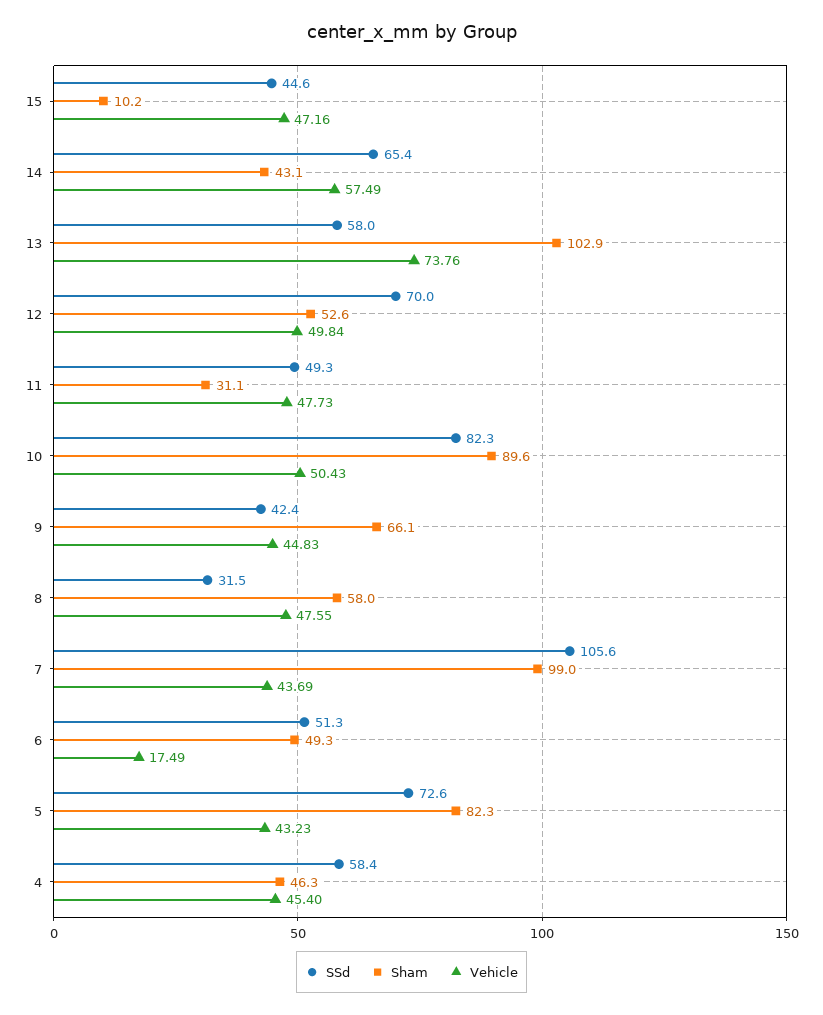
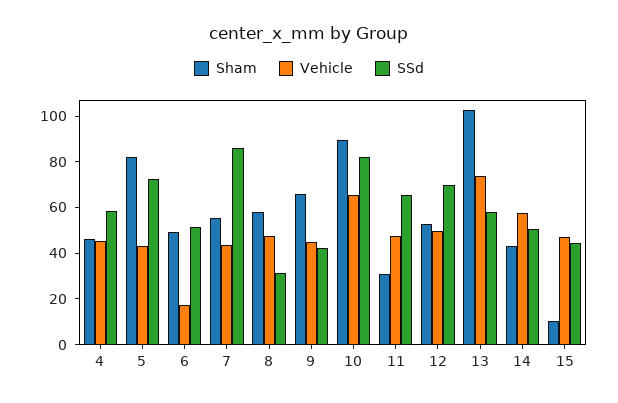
  {
    "SSd": {
      "15": 44.6,
-     "14": 65.4,
+     "14": 50,
      "13": 58,
      "12": 70,
-     "11": 49.3,
+     "11": 65,
      "10": 82.3,
      "9": 42.4,
      "8": 31.5,
-     "7": 105.6,
+     "7": 85,
      "6": 51.3,
      "5": 72.6,
      "4": 58.4
    },
    "Sham": {
      "15": 10.2,
      "14": 43.1,
      "13": 102.9,
      "12": 52.6,
      "11": 31.1,
      "10": 89.6,
      "9": 66.1,
      "8": 58,
-     "7": 99,
+     "7": 55,
      "6": 49.3,
      "5": 82.3,
      "4": 46.3
    },
    "Vehicle": {
      "15": 47.16,
      "14": 57.49,
      "13": 73.76,
      "12": 49.84,
      "11": 47.73,
-     "10": 50.43,
+     "10": 65,
      "9": 44.83,
      "8": 47.55,
      "7": 43.69,
      "6": 17.49,
      "5": 43.23,
      "4": 45.4
    }
  }

